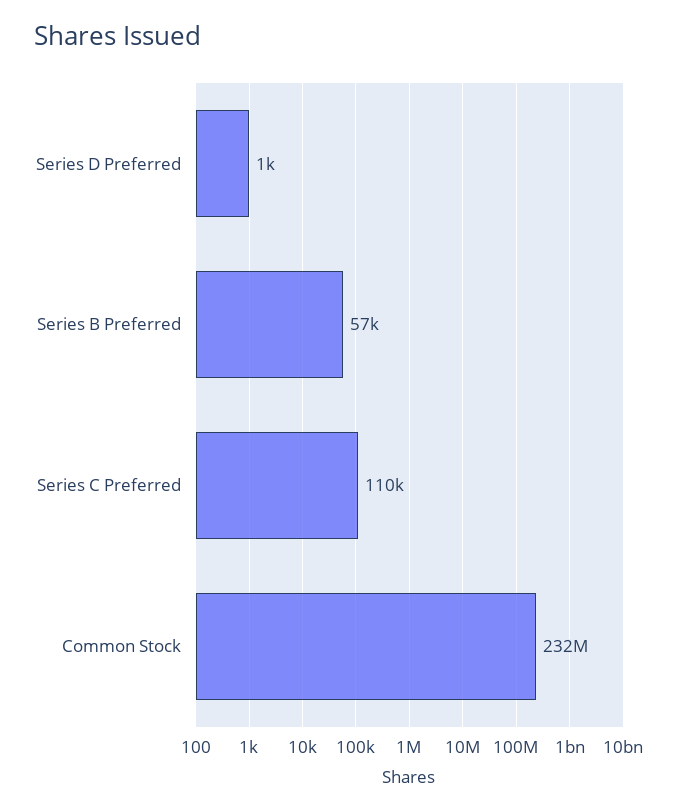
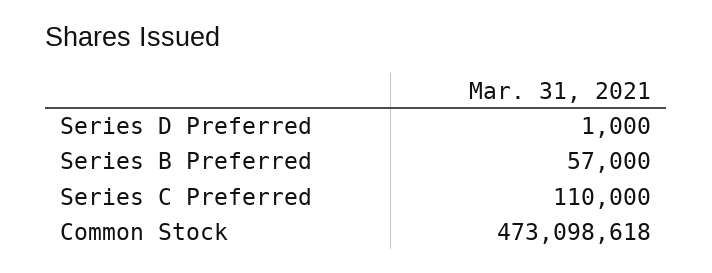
  {
    "Series D Preferred": 1000,
    "Series B Preferred": 57000,
    "Series C Preferred": 110000,
-   "Common Stock": 232000000
+   "Common Stock": 473098618
  }

